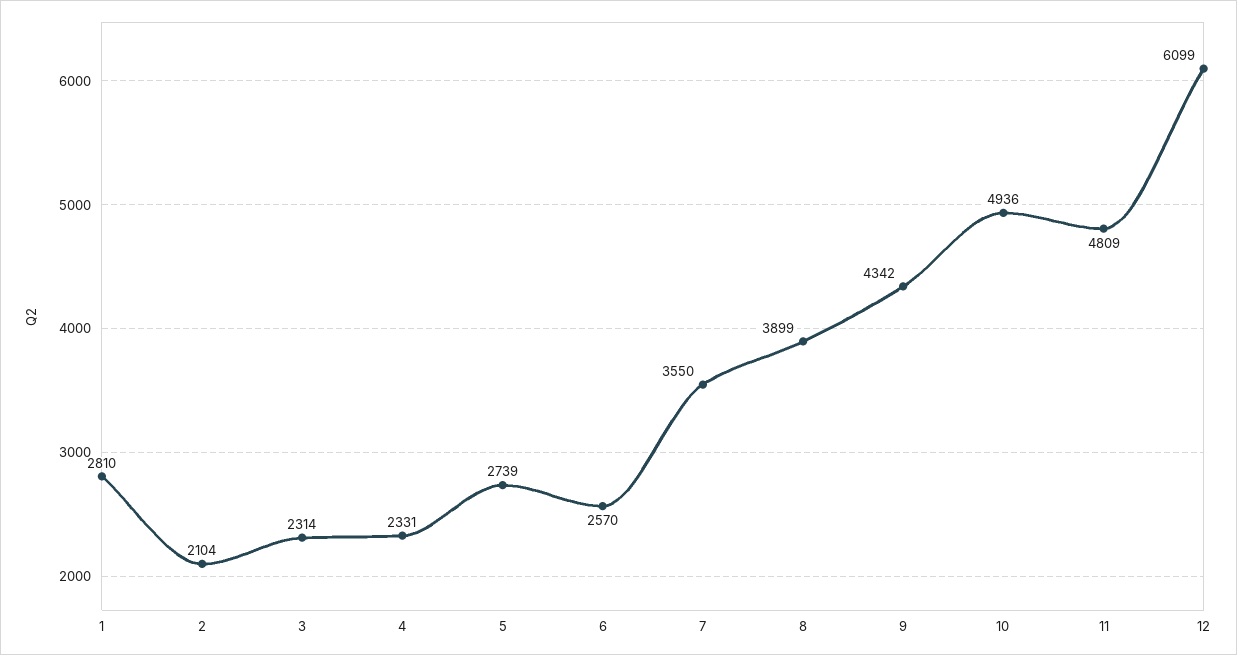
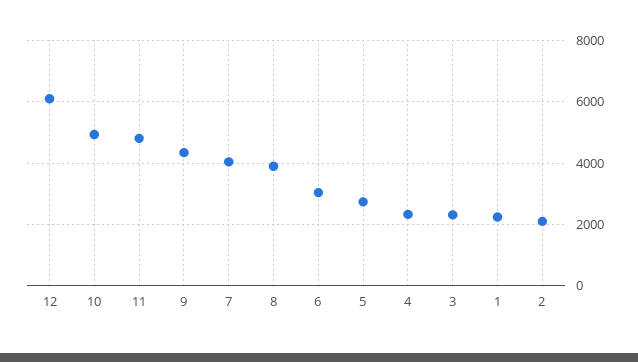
  {
-   "1": 2810,
+   "1": 2200,
    "2": 2104,
    "3": 2314,
    "4": 2331,
    "5": 2739,
-   "6": 2570,
+   "6": 3000,
-   "7": 3550,
+   "7": 4000,
    "8": 3899,
    "9": 4342,
    "10": 4936,
    "11": 4809,
    "12": 6099
  }

